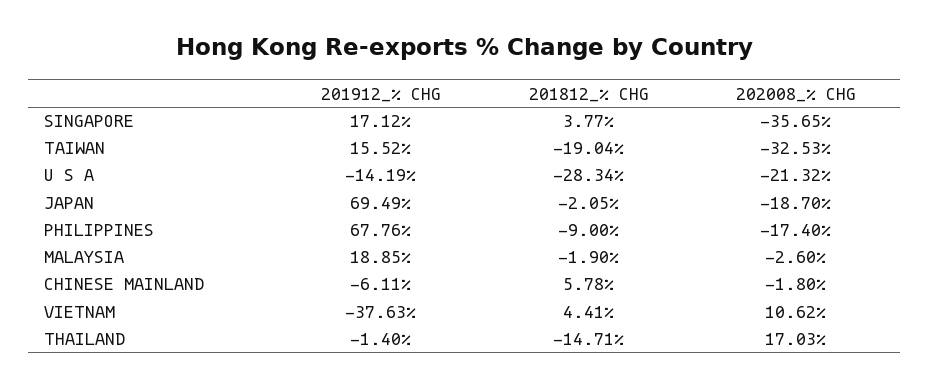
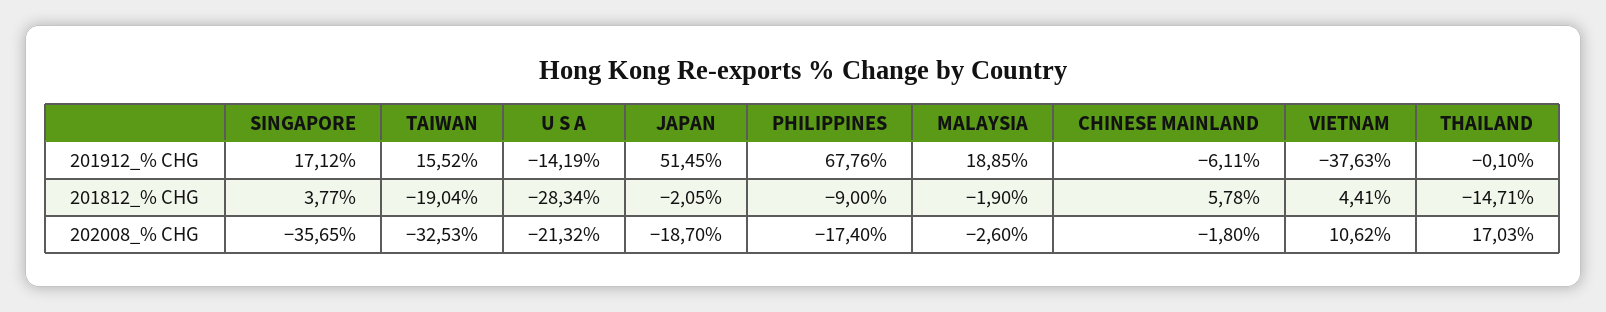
  {
    "201912_% CHG": {
      "SINGAPORE": 17.12,
      "TAIWAN": 15.52,
      "U S A": -14.19,
-     "JAPAN": 69.49,
+     "JAPAN": 51.45,
      "PHILIPPINES": 67.76,
      "MALAYSIA": 18.85,
      "CHINESE MAINLAND": -6.11,
      "VIETNAM": -37.63,
-     "THAILAND": -1.4
+     "THAILAND": -0.1
    },
    "201812_% CHG": {
      "SINGAPORE": 3.77,
      "TAIWAN": -19.04,
      "U S A": -28.34,
      "JAPAN": -2.05,
      "PHILIPPINES": -9,
      "MALAYSIA": -1.9,
      "CHINESE MAINLAND": 5.78,
      "VIETNAM": 4.41,
      "THAILAND": -14.71
    },
    "202008_% CHG": {
      "SINGAPORE": -35.65,
      "TAIWAN": -32.53,
      "U S A": -21.32,
      "JAPAN": -18.7,
      "PHILIPPINES": -17.4,
      "MALAYSIA": -2.6,
      "CHINESE MAINLAND": -1.8,
      "VIETNAM": 10.62,
      "THAILAND": 17.03
    }
  }

